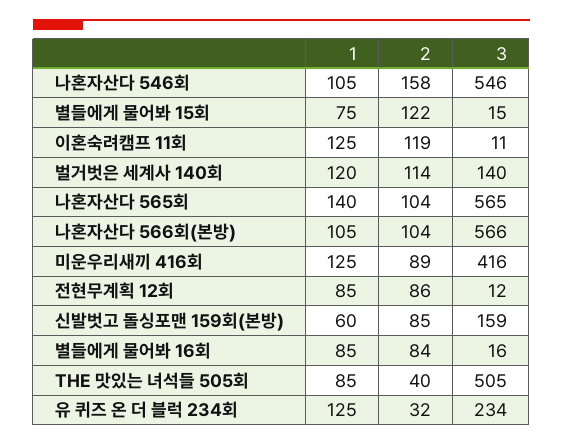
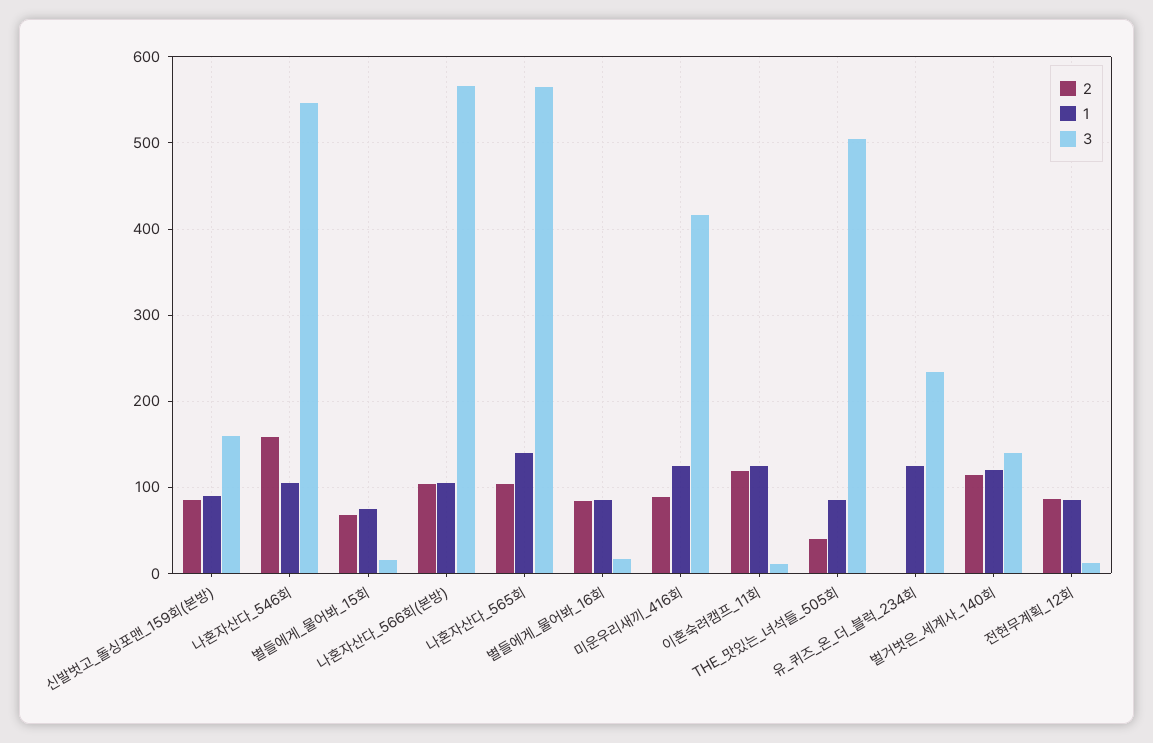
  {
    "1": {
      "나혼자산다 546회": 105,
      "별들에게 물어봐 15회": 75,
      "이혼숙려캠프 11회": 125,
      "벌거벗은 세계사 140회": 120,
      "나혼자산다 565회": 140,
      "나혼자산다 566회(본방)": 105,
      "미운우리새끼 416회": 125,
      "전현무계획 12회": 85,
-     "신발벗고 돌싱포맨 159회(본방)": 60,
+     "신발벗고 돌싱포맨 159회(본방)": 90,
      "별들에게 물어봐 16회": 85,
      "THE 맛있는 녀석들 505회": 85,
      "유 퀴즈 온 더 블럭 234회": 125
    },
    "2": {
      "나혼자산다 546회": 158,
-     "별들에게 물어봐 15회": 122,
+     "별들에게 물어봐 15회": 70,
      "이혼숙려캠프 11회": 119,
      "벌거벗은 세계사 140회": 114,
      "나혼자산다 565회": 104,
      "나혼자산다 566회(본방)": 104,
      "미운우리새끼 416회": 89,
      "전현무계획 12회": 86,
      "신발벗고 돌싱포맨 159회(본방)": 85,
      "별들에게 물어봐 16회": 84,
      "THE 맛있는 녀석들 505회": 40,
-     "유 퀴즈 온 더 블럭 234회": 32
+     "유 퀴즈 온 더 블럭 234회": 0
    },
    "3": {
      "나혼자산다 546회": 546,
      "별들에게 물어봐 15회": 15,
      "이혼숙려캠프 11회": 11,
      "벌거벗은 세계사 140회": 140,
      "나혼자산다 565회": 565,
      "나혼자산다 566회(본방)": 566,
      "미운우리새끼 416회": 416,
      "전현무계획 12회": 12,
      "신발벗고 돌싱포맨 159회(본방)": 159,
      "별들에게 물어봐 16회": 16,
      "THE 맛있는 녀석들 505회": 505,
      "유 퀴즈 온 더 블럭 234회": 234
    }
  }

